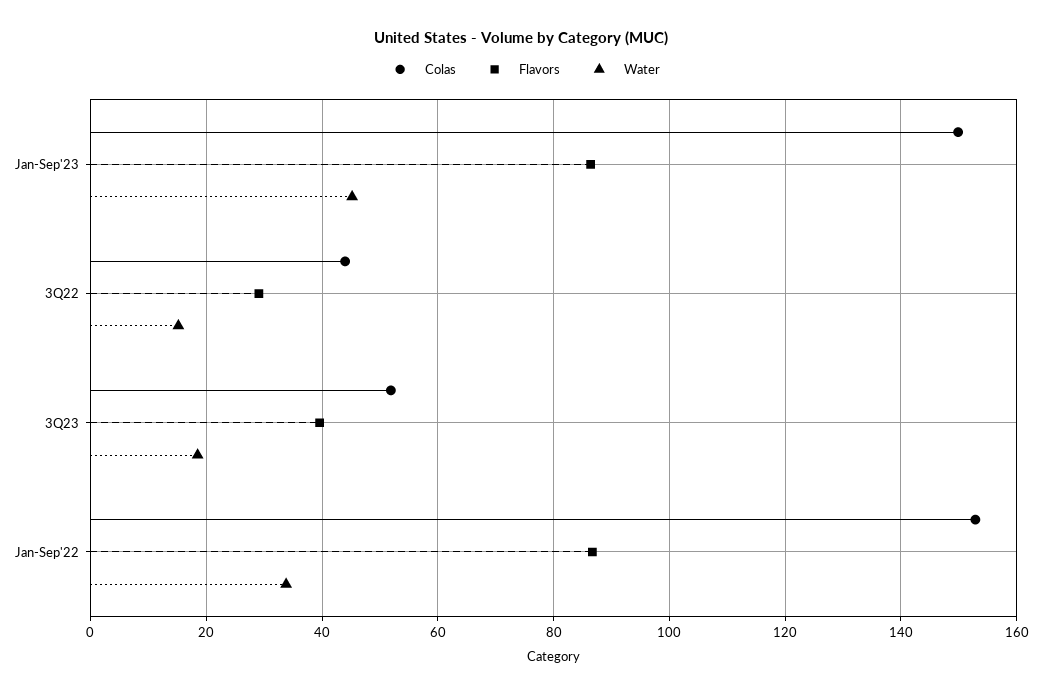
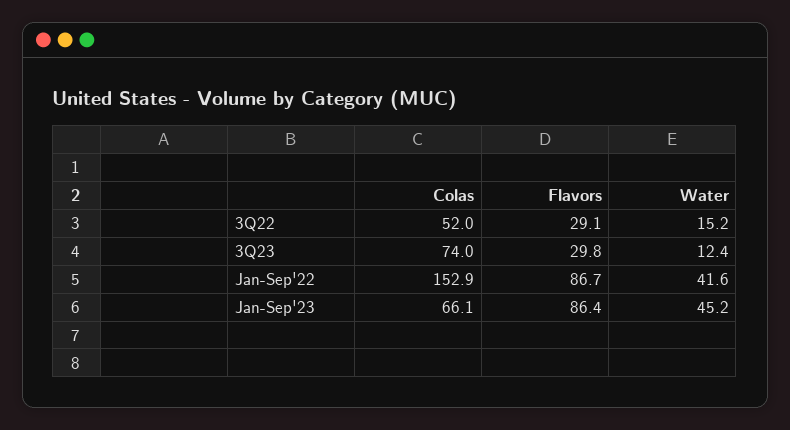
  {
    "Colas": {
-     "Jan-Sep'23": 150,
+     "Jan-Sep'23": 66.1,
-     "3Q22": 44,
+     "3Q22": 52,
-     "3Q23": 52,
+     "3Q23": 74,
      "Jan-Sep'22": 152.9
    },
    "Flavors": {
      "Jan-Sep'23": 86.4,
      "3Q22": 29.1,
-     "3Q23": 40,
+     "3Q23": 29.8,
      "Jan-Sep'22": 86.7
    },
    "Water": {
      "Jan-Sep'23": 45.2,
      "3Q22": 15.2,
-     "3Q23": 18,
+     "3Q23": 12.4,
-     "Jan-Sep'22": 34
+     "Jan-Sep'22": 41.6
    }
  }

